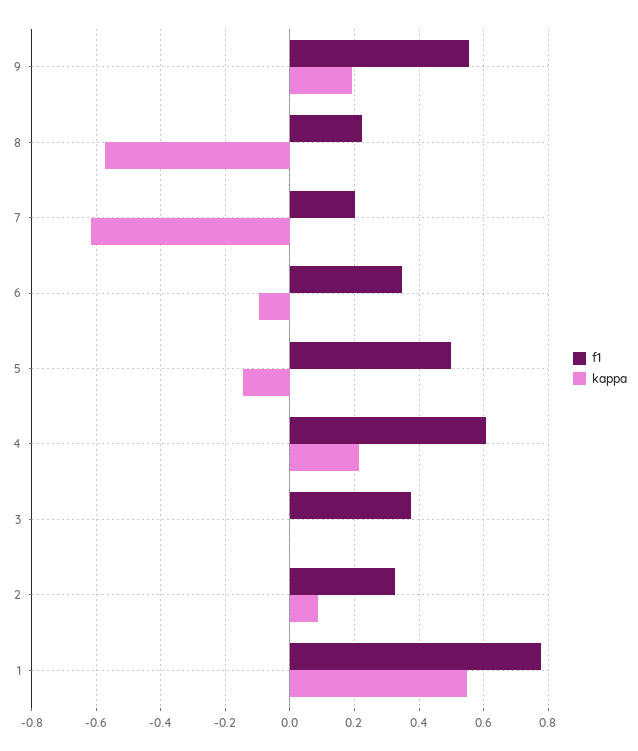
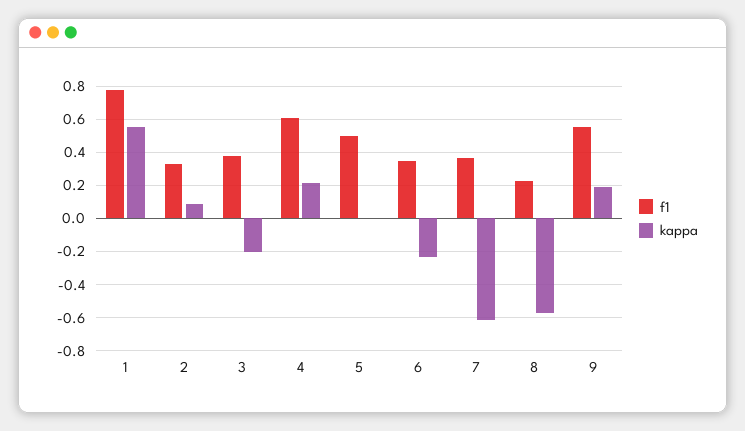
  {
    "f1": {
      "9": 0.56,
      "8": 0.22,
-     "7": 0.2,
+     "7": 0.35,
      "6": 0.34,
      "5": 0.5,
      "4": 0.6,
      "3": 0.38,
      "2": 0.32,
      "1": 0.78
    },
    "kappa": {
      "9": 0.2,
      "8": -0.58,
      "7": -0.62,
-     "6": -0.1,
+     "6": -0.25,
-     "5": -0.14,
+     "5": 0,
      "4": 0.22,
-     "3": 0,
+     "3": -0.2,
      "2": 0.08,
      "1": 0.56
    }
  }

